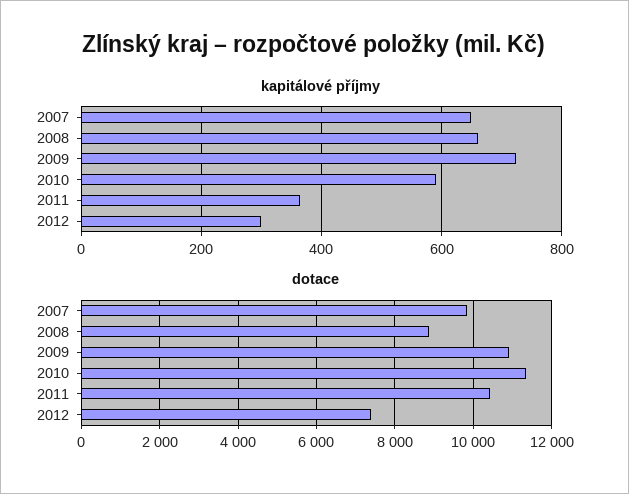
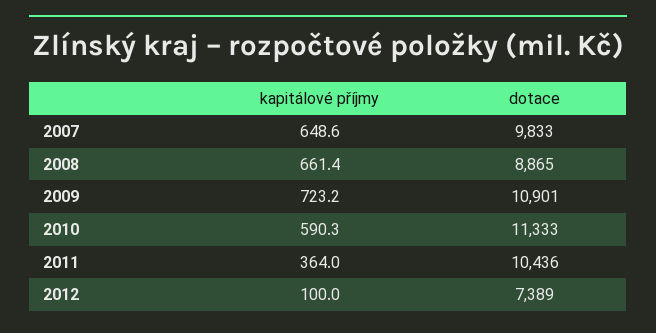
  {
    "kapitálové příjmy": {
      "2007": 648.6,
      "2008": 661.4,
      "2009": 723.2,
      "2010": 590.3,
      "2011": 364,
-     "2012": 300
+     "2012": 100
    },
    "dotace": {
      "2007": 9833,
      "2008": 8865,
      "2009": 10901,
      "2010": 11333,
      "2011": 10436,
      "2012": 7389
    }
  }

